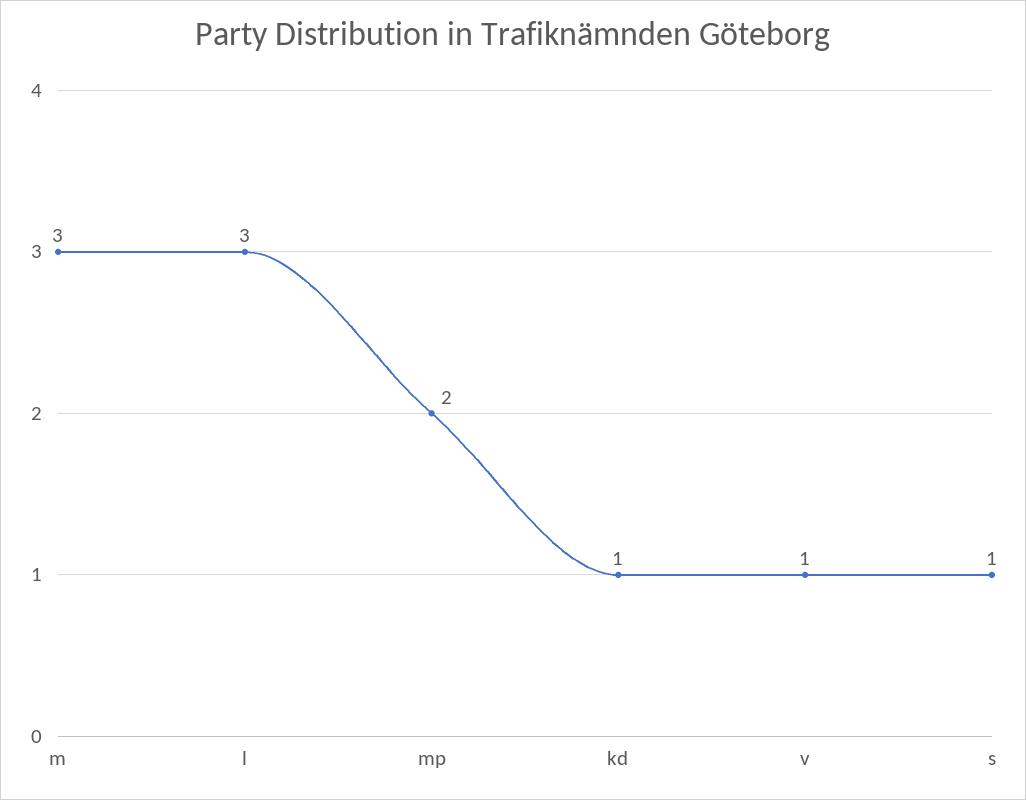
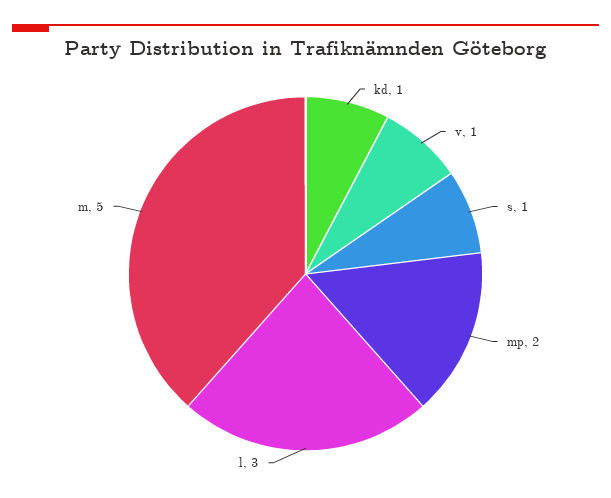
  {
-   "m": 3,
+   "m": 5,
    "l": 3,
    "mp": 2,
    "kd": 1,
    "v": 1,
    "s": 1
  }

